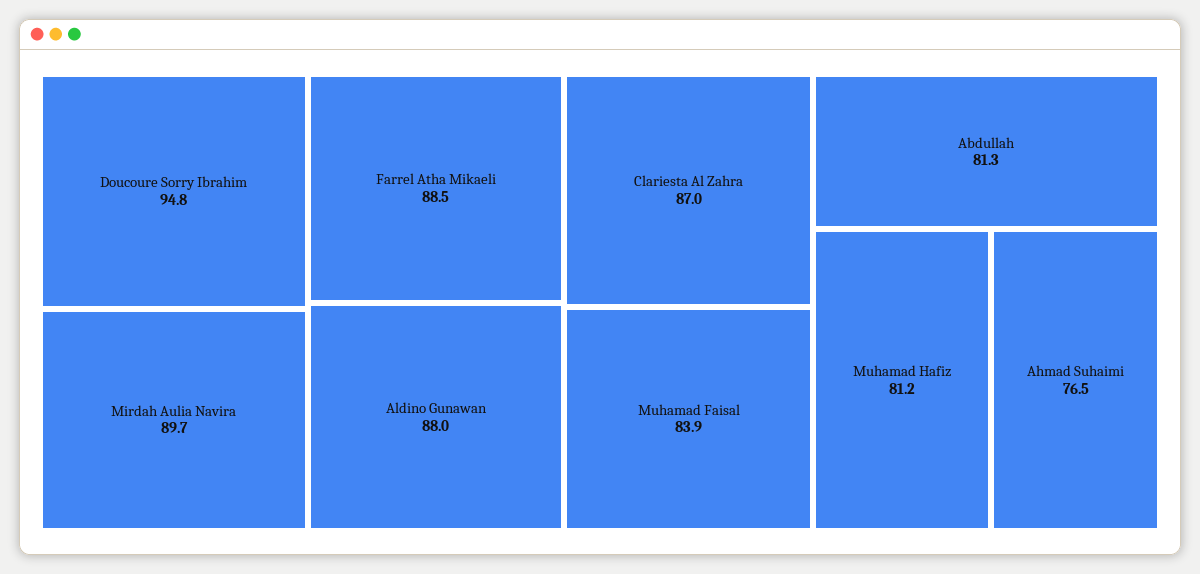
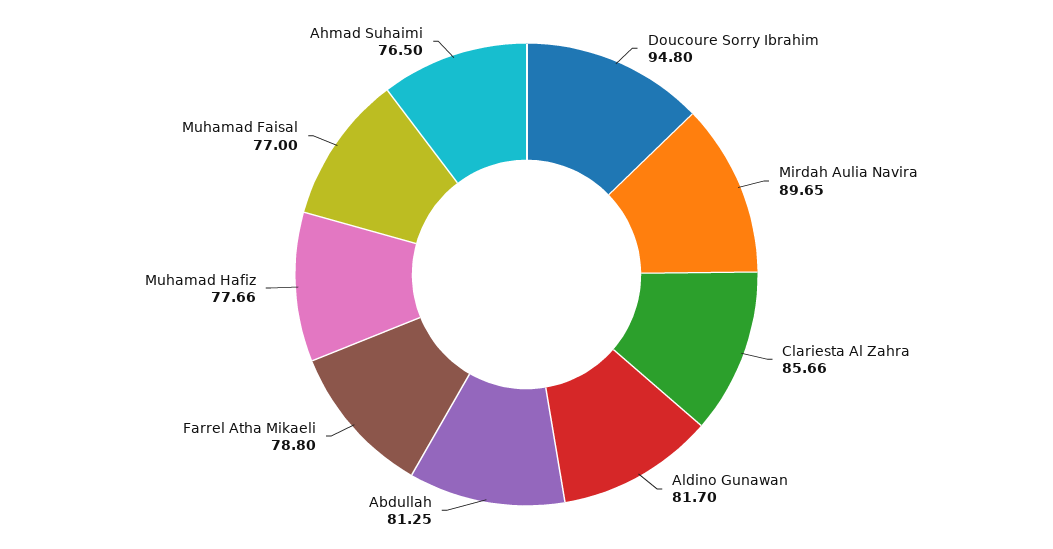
  {
    "Doucoure Sorry Ibrahim": 94.8,
    "Mirdah Aulia Navira": 89.65,
-   "Farrel Atha Mikaeli": 88.5,
+   "Farrel Atha Mikaeli": 78.8,
-   "Aldino Gunawan": 88,
+   "Aldino Gunawan": 81.7,
-   "Clariesta Al Zahra": 87,
+   "Clariesta Al Zahra": 85.66,
-   "Muhamad Faisal": 83.9,
+   "Muhamad Faisal": 77,
    "Abdullah": 81.25,
-   "Muhamad Hafiz": 81.2,
+   "Muhamad Hafiz": 77.66,
    "Ahmad Suhaimi": 76.5
  }

